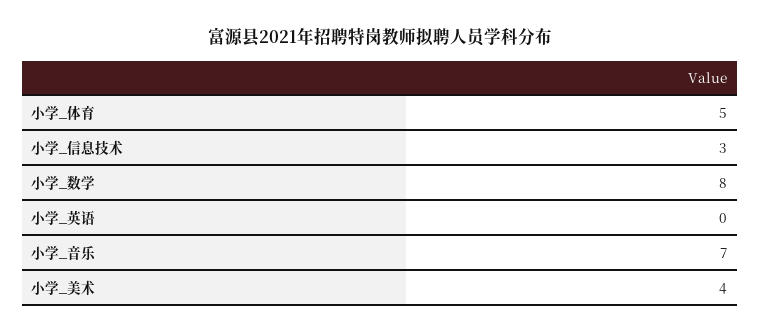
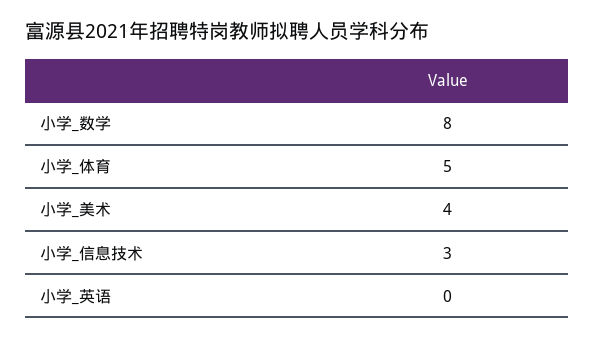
  {
    "小学_体育": 5,
    "小学_信息技术": 3,
    "小学_数学": 8,
    "小学_英语": 0,
-   "小学_音乐": 7,
    "小学_美术": 4
  }

